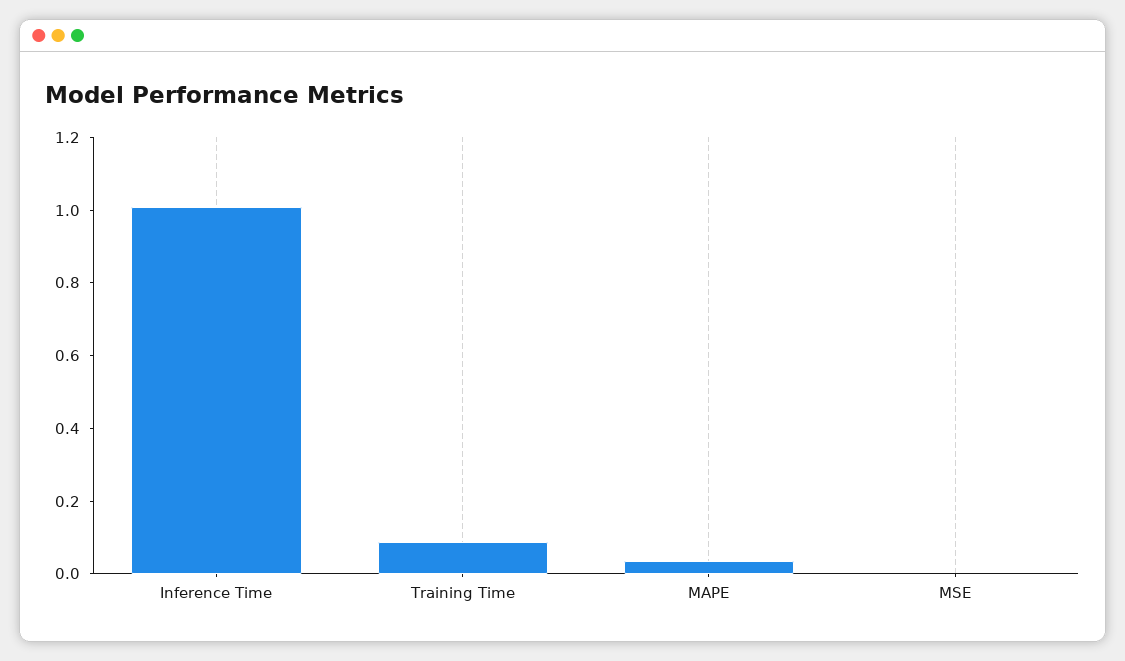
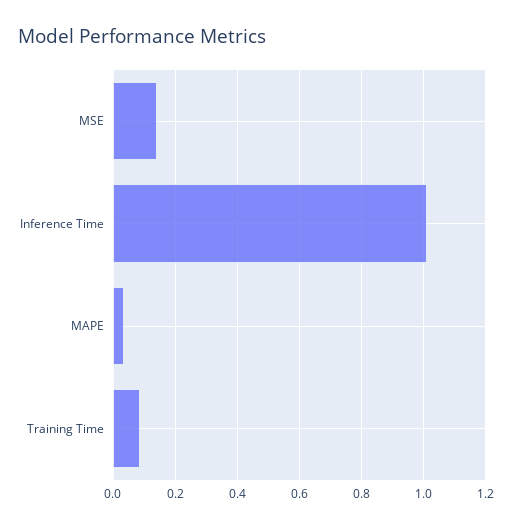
  {
    "Inference Time": 1.02,
    "Training Time": 0.08,
    "MAPE": 0.04,
-   "MSE": 0
+   "MSE": 0.14
  }

